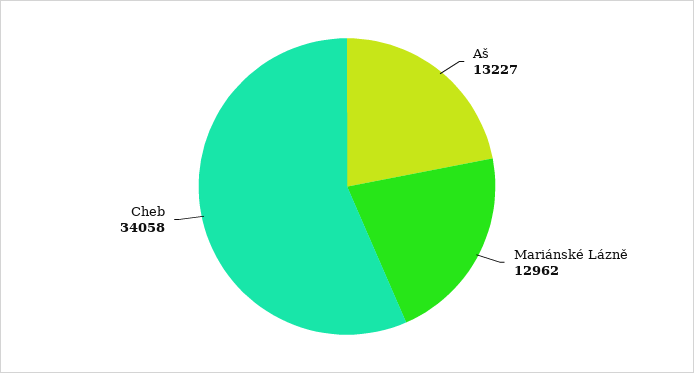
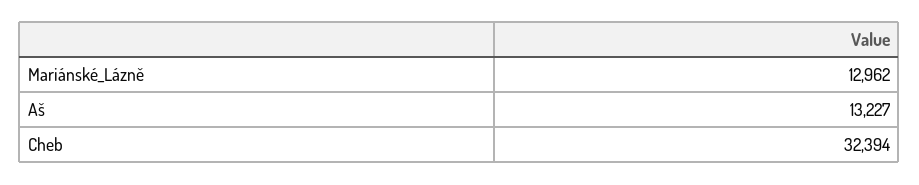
  {
    "Aš": 13227,
    "Mariánské Lázně": 12962,
-   "Cheb": 34058
+   "Cheb": 32394
  }

